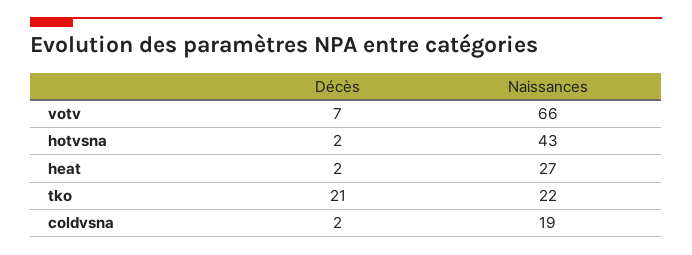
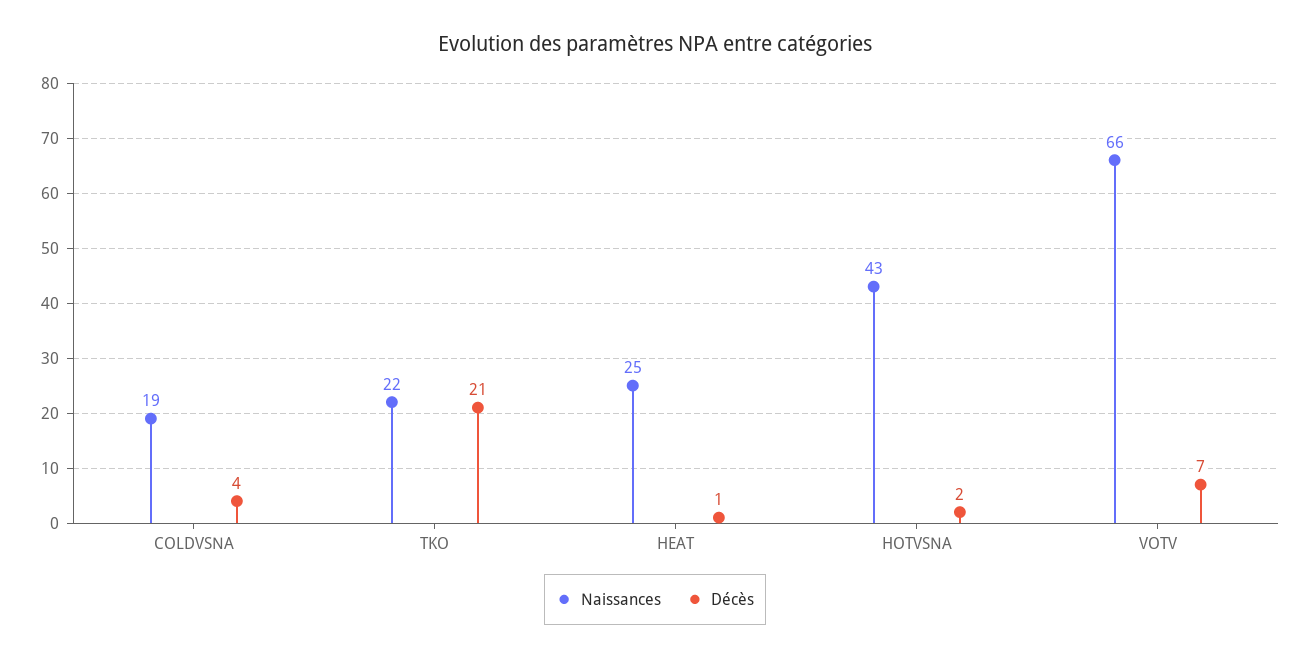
  {
    "Décès": {
      "votv": 7,
      "hotvsna": 2,
-     "heat": 2,
+     "heat": 1,
      "tko": 21,
-     "coldvsna": 2
+     "coldvsna": 4
    },
    "Naissances": {
      "votv": 66,
      "hotvsna": 43,
-     "heat": 27,
+     "heat": 25,
      "tko": 22,
      "coldvsna": 19
    }
  }

